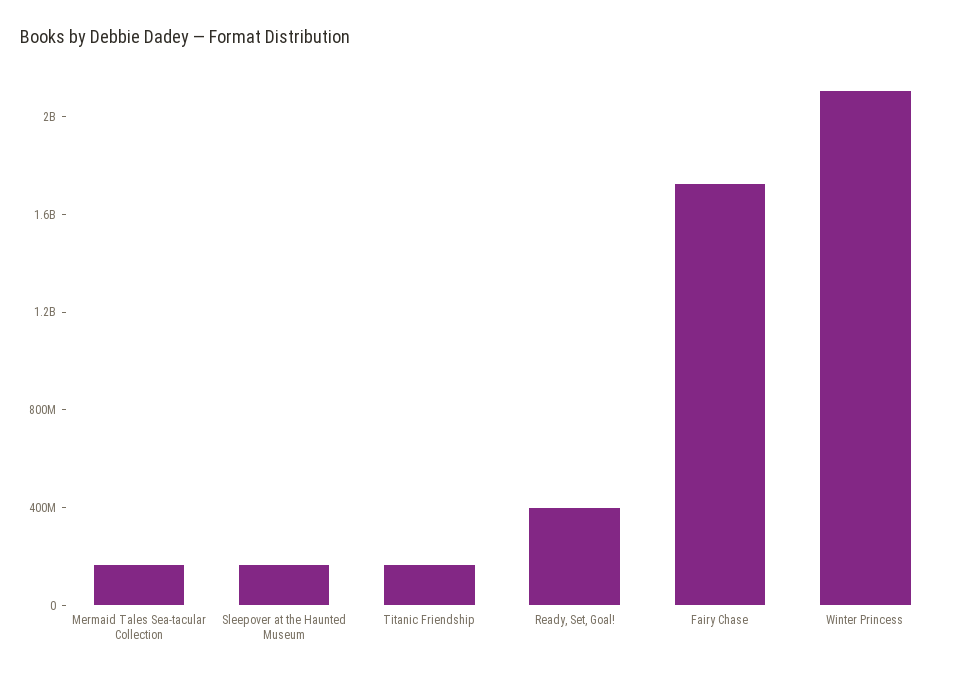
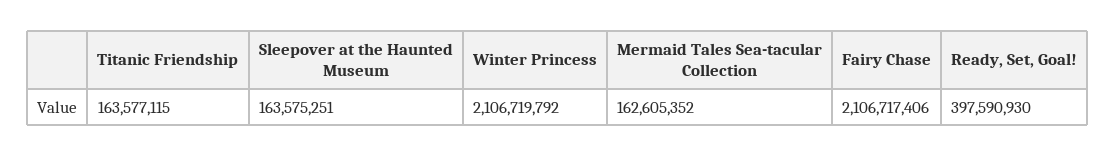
  {
    "Mermaid Tales Sea-tacular Collection": 162605352,
    "Sleepover at the Haunted Museum": 163575251,
    "Titanic Friendship": 163577115,
    "Ready, Set, Goal!": 397590930,
-   "Fairy Chase": 1700000000,
+   "Fairy Chase": 2106717406,
    "Winter Princess": 2106719792
  }

